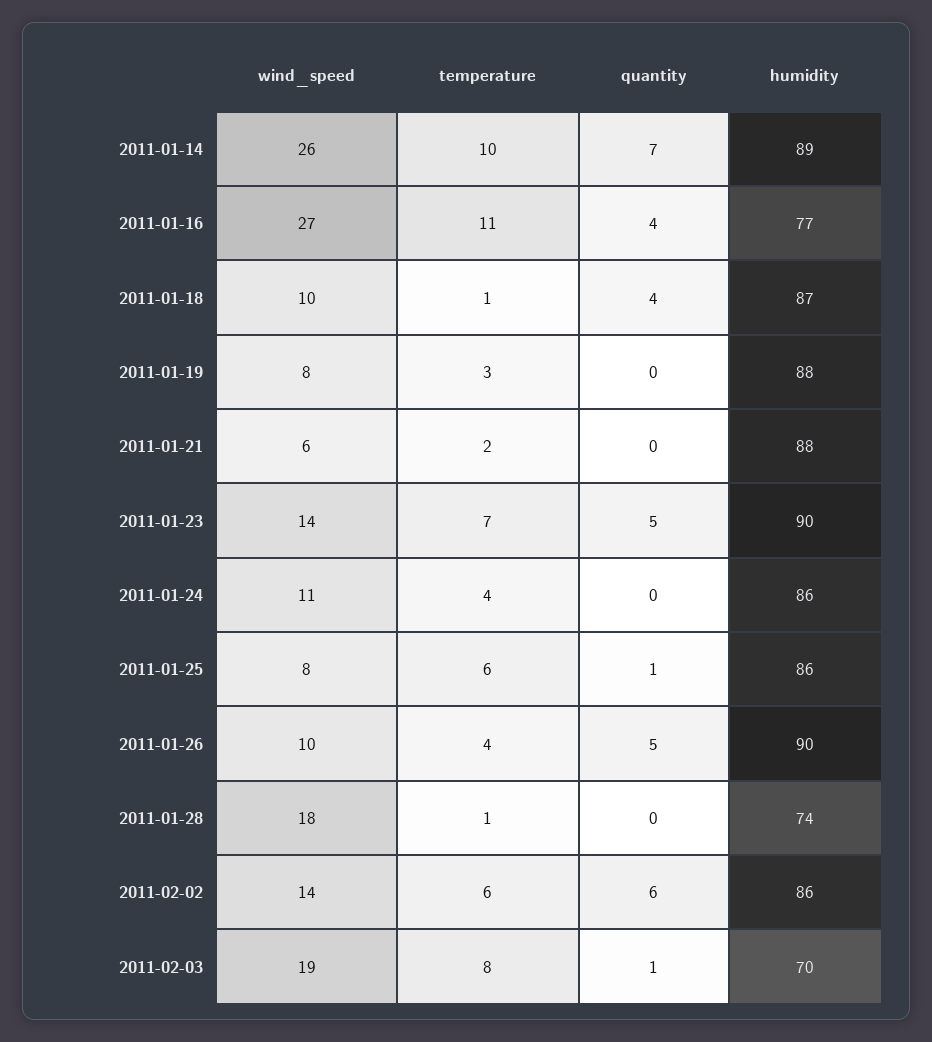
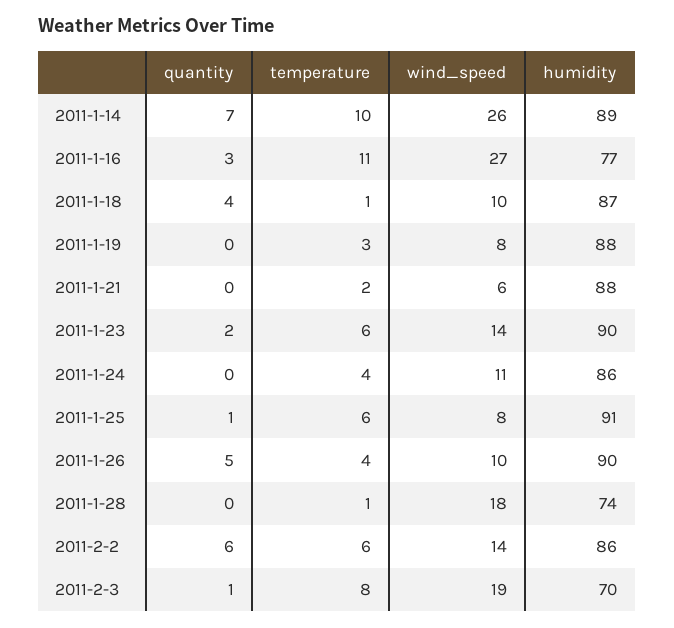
  {
    "wind_speed": {
      "2011-01-14": 26,
      "2011-01-16": 27,
      "2011-01-18": 10,
      "2011-01-19": 8,
      "2011-01-21": 6,
      "2011-01-23": 14,
      "2011-01-24": 11,
      "2011-01-25": 8,
      "2011-01-26": 10,
      "2011-01-28": 18,
      "2011-02-02": 14,
      "2011-02-03": 19
    },
    "temperature": {
      "2011-01-14": 10,
      "2011-01-16": 11,
      "2011-01-18": 1,
      "2011-01-19": 3,
      "2011-01-21": 2,
-     "2011-01-23": 7,
+     "2011-01-23": 6,
      "2011-01-24": 4,
      "2011-01-25": 6,
      "2011-01-26": 4,
      "2011-01-28": 1,
      "2011-02-02": 6,
      "2011-02-03": 8
    },
    "quantity": {
      "2011-01-14": 7,
-     "2011-01-16": 4,
+     "2011-01-16": 3,
      "2011-01-18": 4,
      "2011-01-19": 0,
      "2011-01-21": 0,
-     "2011-01-23": 5,
+     "2011-01-23": 2,
      "2011-01-24": 0,
      "2011-01-25": 1,
      "2011-01-26": 5,
      "2011-01-28": 0,
      "2011-02-02": 6,
      "2011-02-03": 1
    },
    "humidity": {
      "2011-01-14": 89,
      "2011-01-16": 77,
      "2011-01-18": 87,
      "2011-01-19": 88,
      "2011-01-21": 88,
      "2011-01-23": 90,
      "2011-01-24": 86,
-     "2011-01-25": 86,
+     "2011-01-25": 91,
      "2011-01-26": 90,
      "2011-01-28": 74,
      "2011-02-02": 86,
      "2011-02-03": 70
    }
  }

